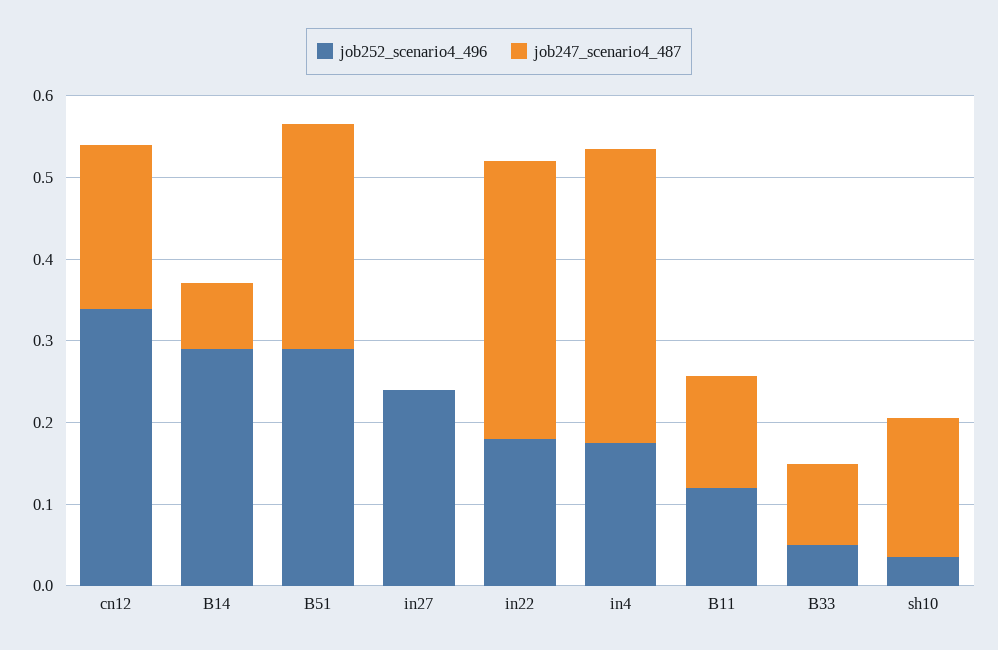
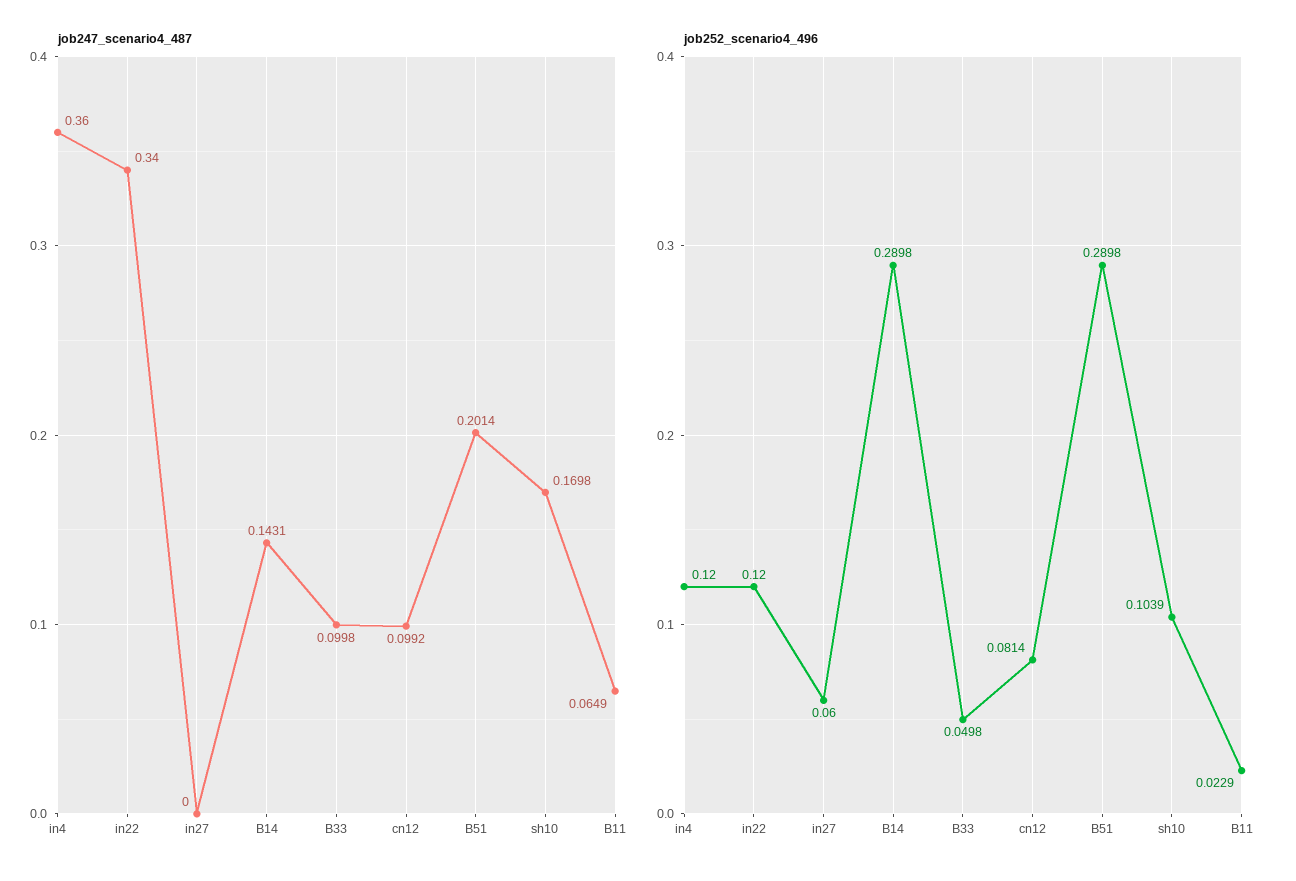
  {
    "job252_scenario4_496": {
-     "cn12": 0.34,
+     "cn12": 0.0814,
      "B14": 0.2898,
      "B51": 0.2898,
-     "in27": 0.24,
+     "in27": 0.06,
-     "in22": 0.18,
+     "in22": 0.12,
-     "in4": 0.18,
+     "in4": 0.12,
-     "B11": 0.12,
+     "B11": 0.0229,
      "B33": 0.0498,
-     "sh10": 0.04
+     "sh10": 0.1039
    },
    "job247_scenario4_487": {
-     "cn12": 0.2,
+     "cn12": 0.0992,
-     "B14": 0.08,
+     "B14": 0.1431,
-     "B51": 0.28,
+     "B51": 0.2014,
      "in27": 0,
      "in22": 0.34,
      "in4": 0.36,
-     "B11": 0.14,
+     "B11": 0.0649,
      "B33": 0.0998,
      "sh10": 0.1698
    }
  }

